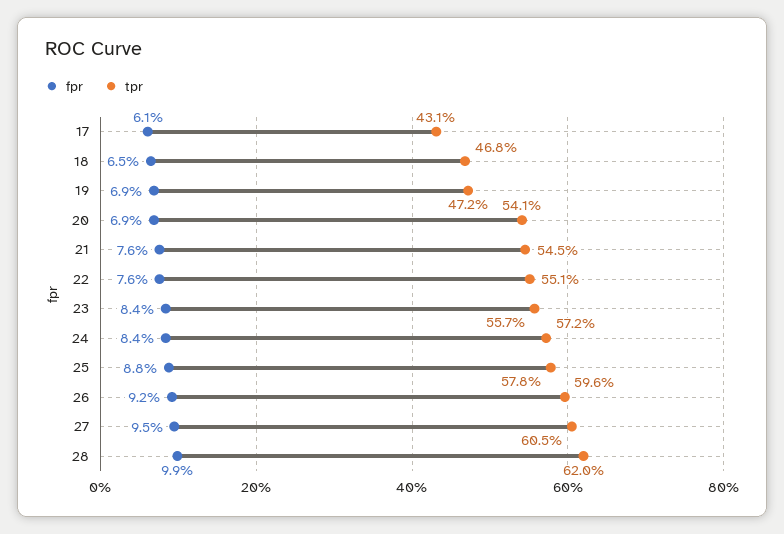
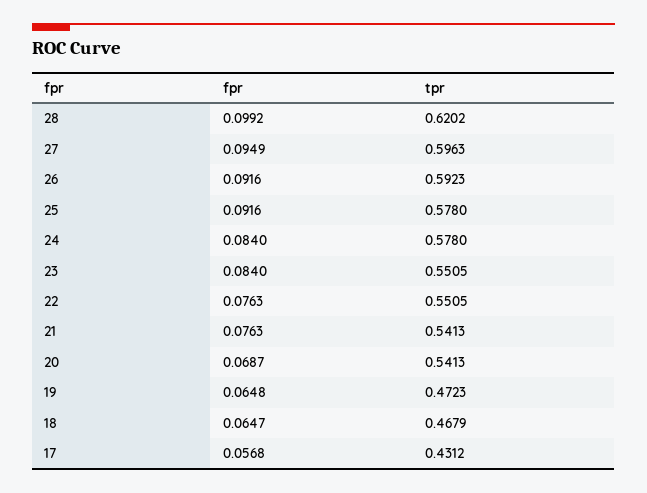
  {
    "fpr": {
-     "17": 0.061,
+     "17": 0.0568,
      "18": 0.0647,
-     "19": 0.069,
+     "19": 0.0648,
      "20": 0.0687,
      "21": 0.0763,
      "22": 0.0763,
      "23": 0.084,
      "24": 0.084,
-     "25": 0.088,
+     "25": 0.0916,
      "26": 0.0916,
      "27": 0.0949,
      "28": 0.0992
    },
    "tpr": {
      "17": 0.4312,
      "18": 0.4679,
      "19": 0.4723,
      "20": 0.5413,
-     "21": 0.545,
+     "21": 0.5413,
      "22": 0.5505,
-     "23": 0.557,
+     "23": 0.5505,
-     "24": 0.572,
+     "24": 0.578,
      "25": 0.578,
-     "26": 0.596,
+     "26": 0.5923,
-     "27": 0.605,
+     "27": 0.5963,
      "28": 0.6202
    }
  }

